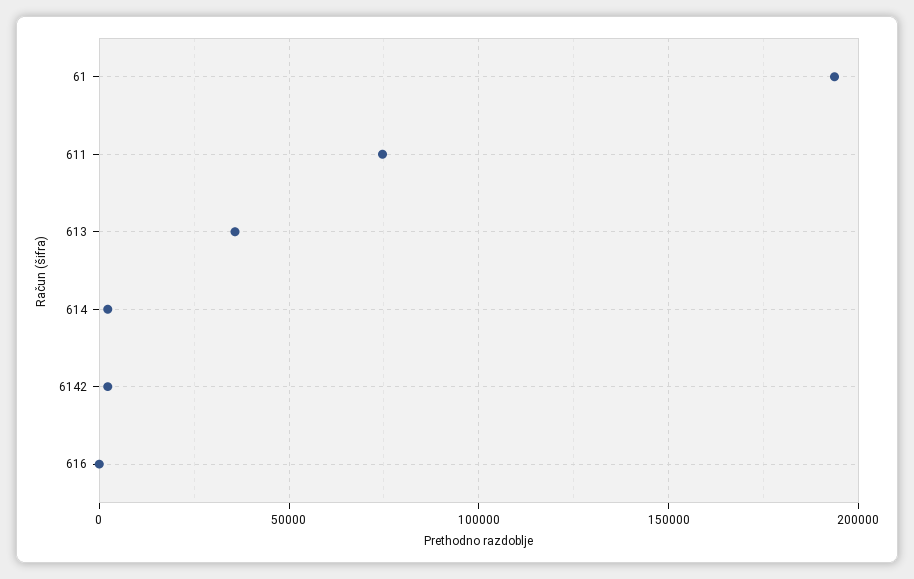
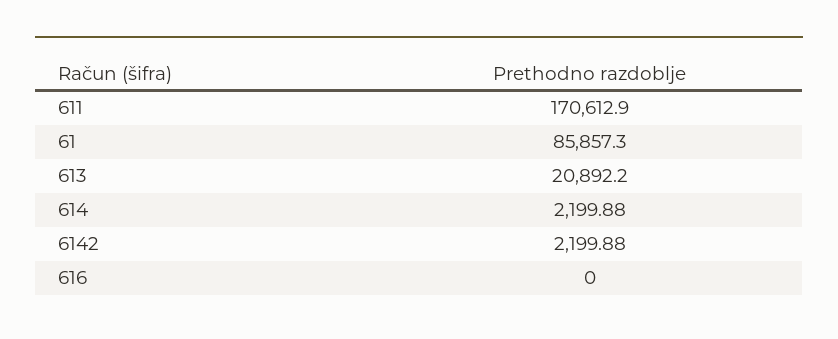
  {
-   "61": 195000,
+   "61": 85857.3,
-   "611": 75000,
+   "611": 170612.9,
-   "613": 35000,
+   "613": 20892.2,
    "614": 2199.88,
    "6142": 2199.88,
    "616": 0
  }

